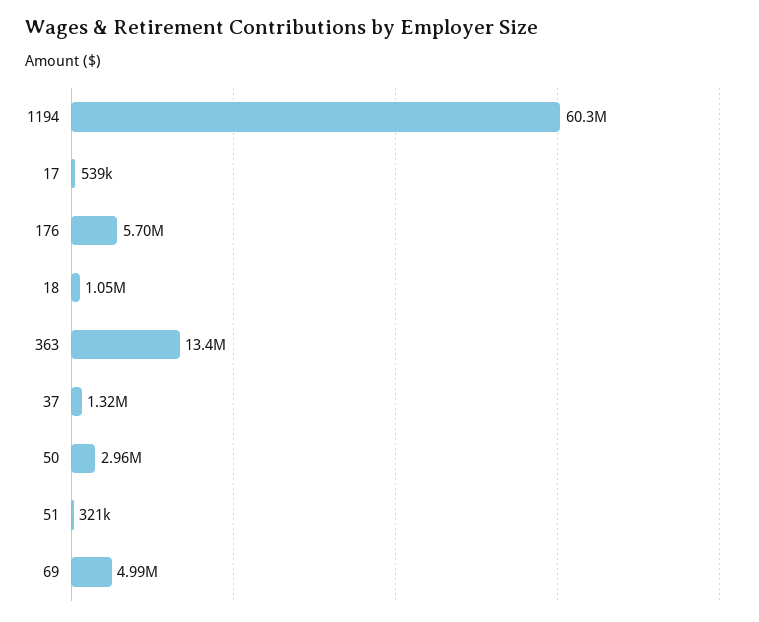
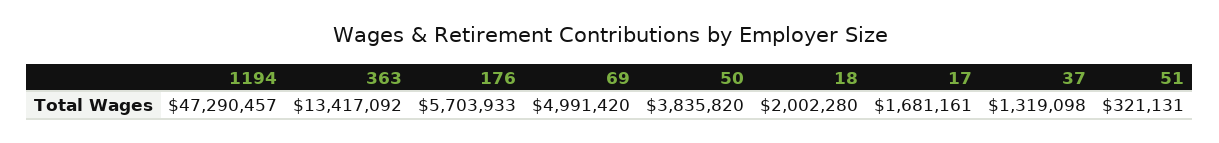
  {
-   "1194": 60300000,
+   "1194": 47290457,
-   "17": 539000,
+   "17": 1681161,
    "176": 5703933,
-   "18": 1050000,
+   "18": 2002280,
    "363": 13417092,
    "37": 1319098,
-   "50": 2960000,
+   "50": 3835820,
    "51": 321131,
    "69": 4991420
  }

